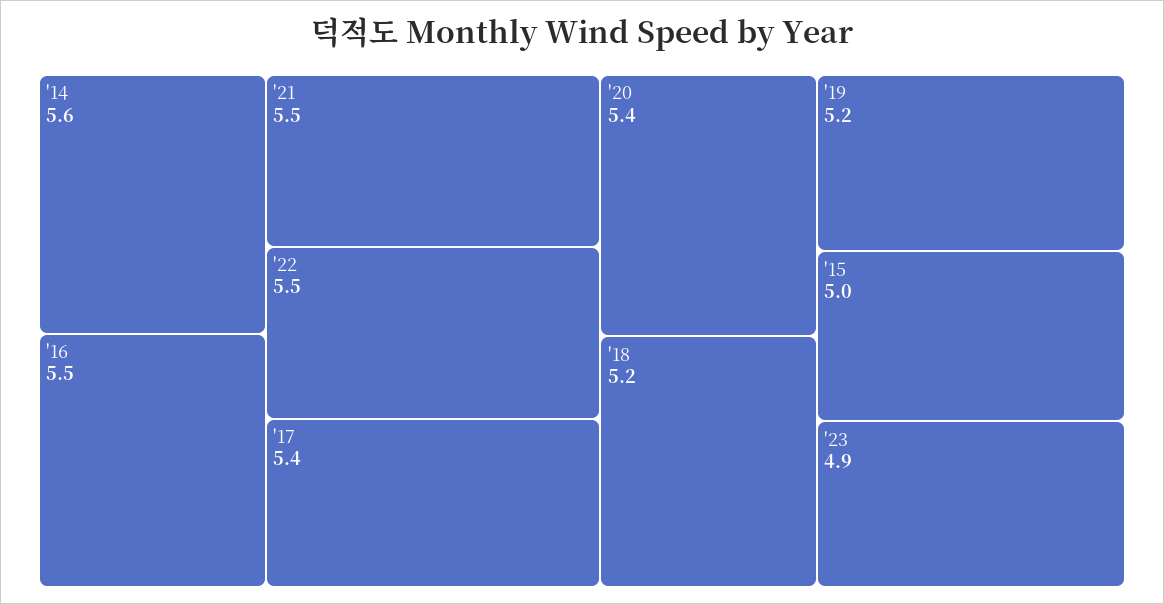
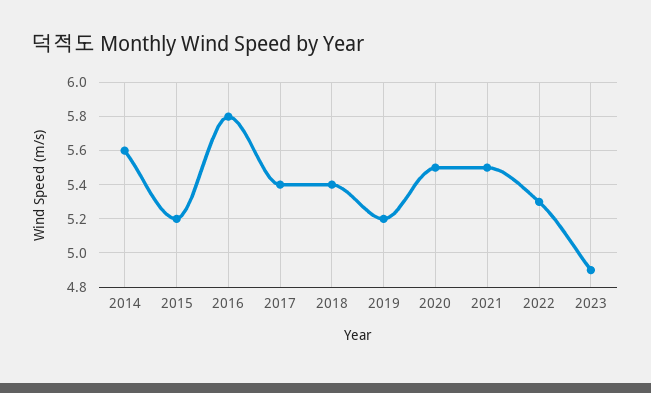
  {
    "'14": 5.6,
-   "'16": 5.5,
+   "'16": 5.8,
    "'21": 5.5,
-   "'22": 5.5,
+   "'22": 5.3,
    "'17": 5.4,
-   "'20": 5.4,
+   "'20": 5.5,
-   "'18": 5.2,
+   "'18": 5.4,
    "'19": 5.2,
-   "'15": 5,
+   "'15": 5.2,
    "'23": 4.9
  }

